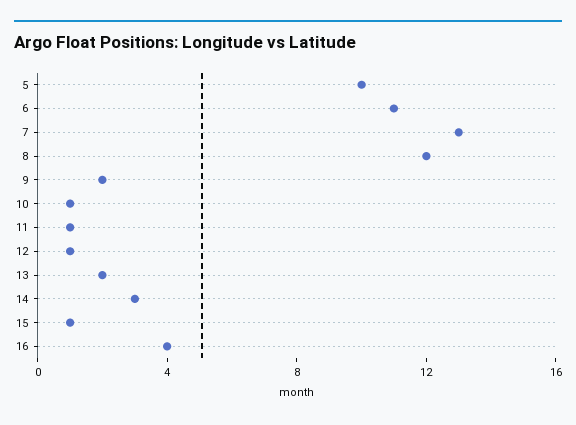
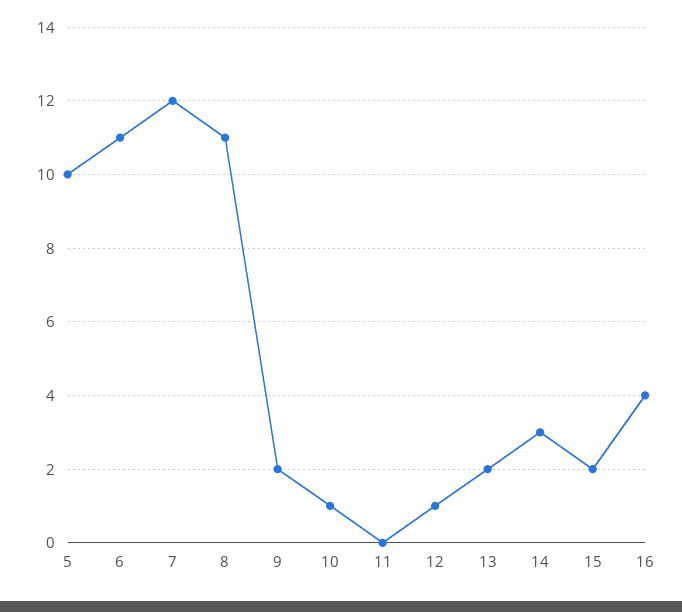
  {
    "5": 10,
    "6": 11,
-   "7": 13,
+   "7": 12,
-   "8": 12,
+   "8": 11,
    "9": 2,
    "10": 1,
-   "11": 1,
+   "11": 0,
    "12": 1,
    "13": 2,
    "14": 3,
-   "15": 1,
+   "15": 2,
    "16": 4
  }

